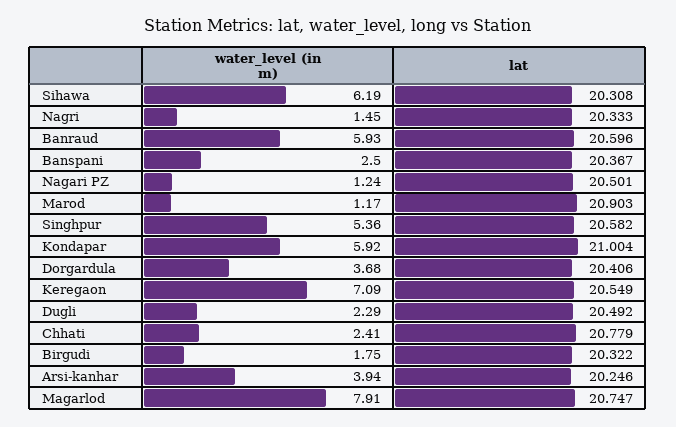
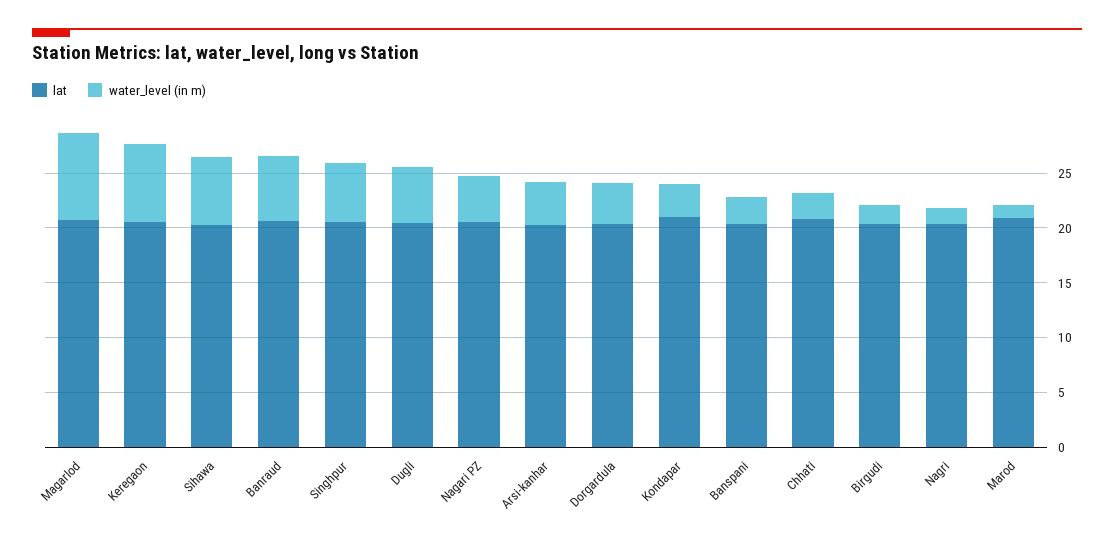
  {
    "water_level (in m)": {
      "Sihawa": 6.19,
      "Nagri": 1.45,
      "Banraud": 5.93,
      "Banspani": 2.5,
-     "Nagari PZ": 1.24,
+     "Nagari PZ": 4,
      "Marod": 1.17,
      "Singhpur": 5.36,
-     "Kondapar": 5.92,
+     "Kondapar": 3,
      "Dorgardula": 3.68,
      "Keregaon": 7.09,
-     "Dugli": 2.29,
+     "Dugli": 5,
      "Chhati": 2.41,
      "Birgudi": 1.75,
      "Arsi-kanhar": 3.94,
      "Magarlod": 7.91
    },
    "lat": {
      "Sihawa": 20.308,
      "Nagri": 20.333,
      "Banraud": 20.596,
      "Banspani": 20.367,
      "Nagari PZ": 20.501,
      "Marod": 20.903,
      "Singhpur": 20.582,
      "Kondapar": 21.004,
      "Dorgardula": 20.406,
      "Keregaon": 20.549,
      "Dugli": 20.492,
      "Chhati": 20.779,
      "Birgudi": 20.322,
      "Arsi-kanhar": 20.246,
      "Magarlod": 20.747
    }
  }

